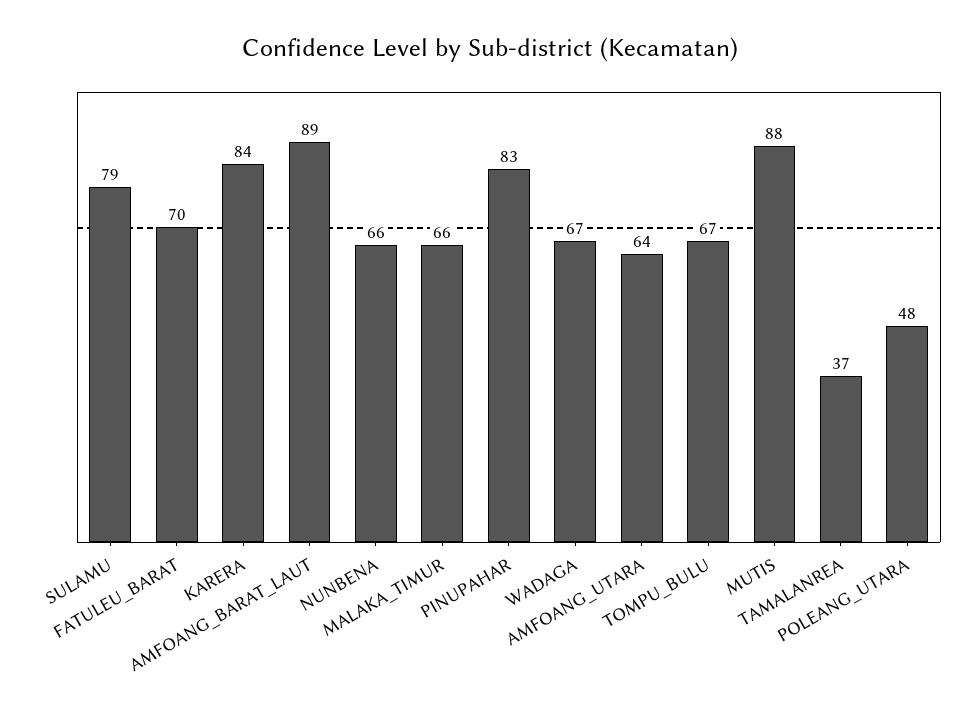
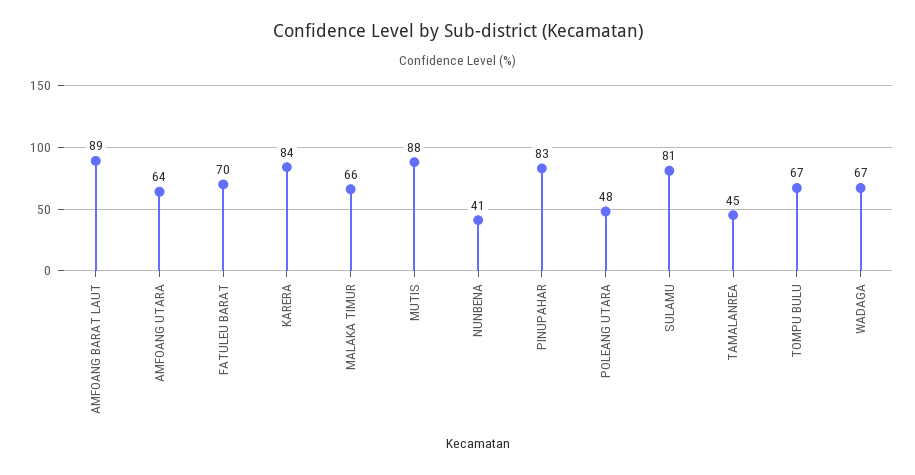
  {
-   "SULAMU": 79,
+   "SULAMU": 81,
    "FATULEU_BARAT": 70,
    "KARERA": 84,
    "AMFOANG_BARAT_LAUT": 89,
-   "NUNBENA": 66,
+   "NUNBENA": 41,
    "MALAKA_TIMUR": 66,
    "PINUPAHAR": 83,
    "WADAGA": 67,
    "AMFOANG_UTARA": 64,
    "TOMPU_BULU": 67,
    "MUTIS": 88,
-   "TAMALANREA": 37,
+   "TAMALANREA": 45,
    "POLEANG_UTARA": 48
  }

